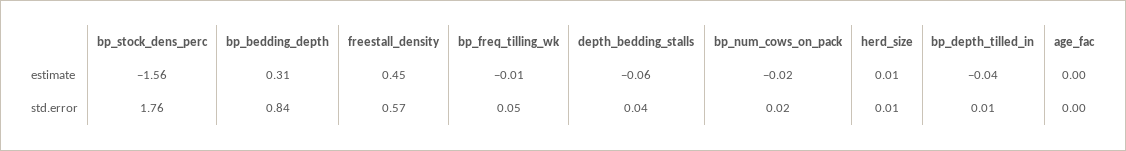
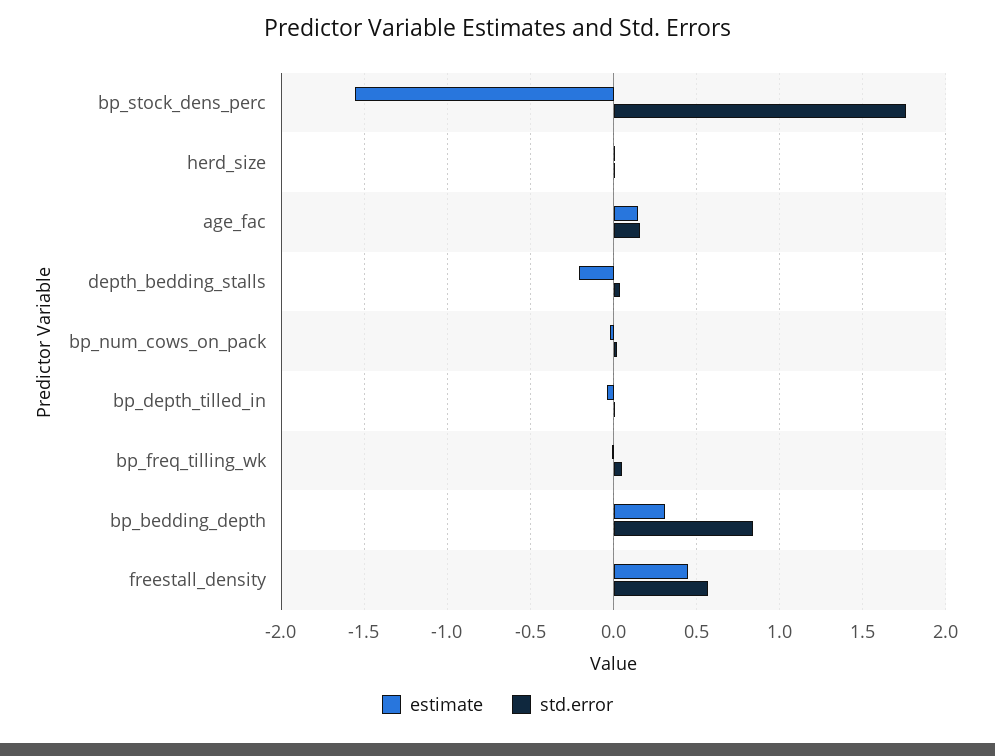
  {
    "estimate": {
      "bp_stock_dens_perc": -1.56,
      "bp_bedding_depth": 0.31,
      "freestall_density": 0.45,
      "bp_freq_tilling_wk": -0.01,
-     "depth_bedding_stalls": -0.06,
+     "depth_bedding_stalls": -0.2,
      "bp_num_cows_on_pack": -0.02,
      "herd_size": 0.01,
      "bp_depth_tilled_in": -0.04,
-     "age_fac": 0
+     "age_fac": 0.15
    },
    "std.error": {
      "bp_stock_dens_perc": 1.76,
      "bp_bedding_depth": 0.84,
      "freestall_density": 0.57,
      "bp_freq_tilling_wk": 0.05,
      "depth_bedding_stalls": 0.04,
      "bp_num_cows_on_pack": 0.02,
      "herd_size": 0.01,
      "bp_depth_tilled_in": 0.01,
-     "age_fac": 0
+     "age_fac": 0.15
    }
  }

